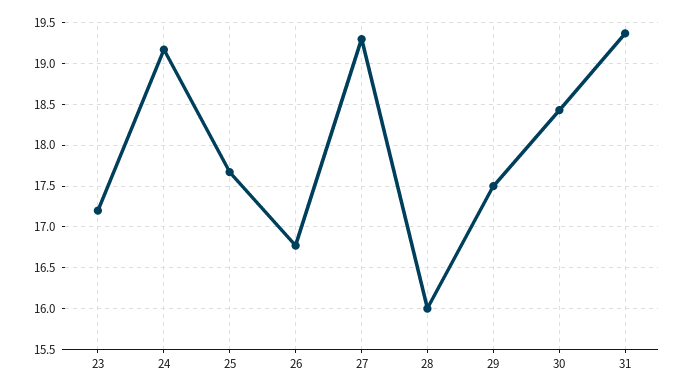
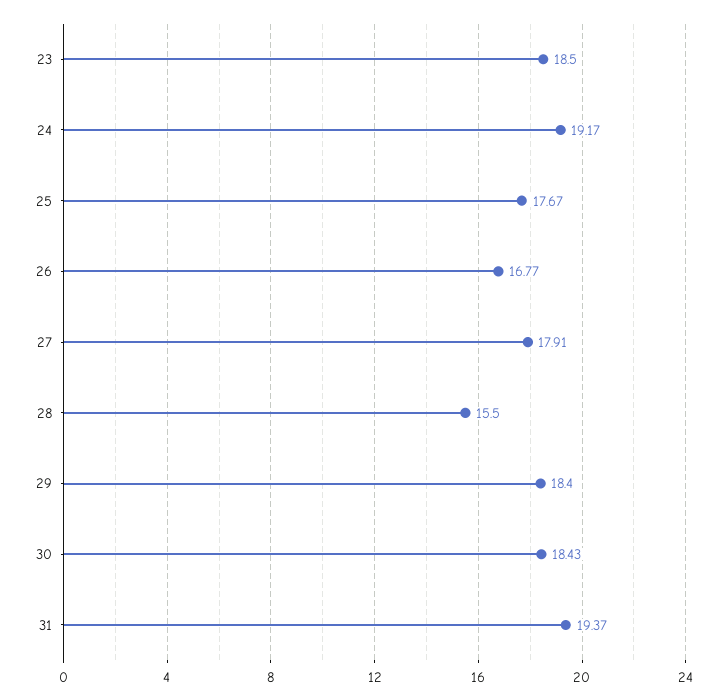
  {
-   "23": 17.2,
+   "23": 18.5,
    "24": 19.17,
    "25": 17.67,
    "26": 16.77,
-   "27": 19.3,
+   "27": 17.91,
-   "28": 16,
+   "28": 15.5,
-   "29": 17.5,
+   "29": 18.4,
    "30": 18.43,
    "31": 19.37
  }

